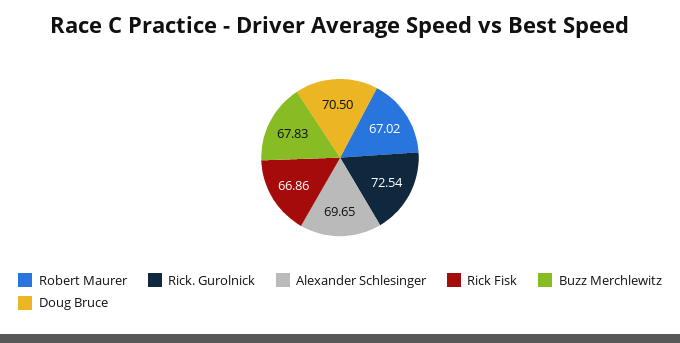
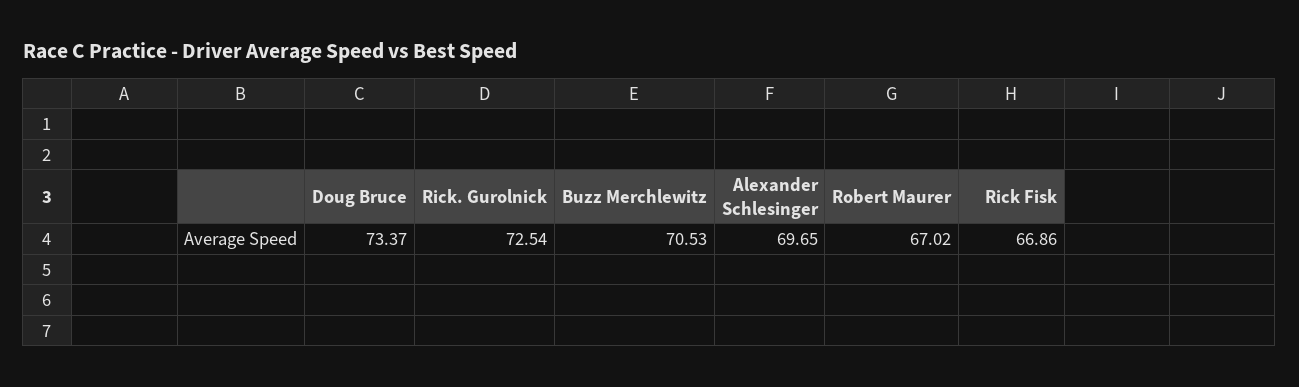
  {
    "Robert Maurer": 67.02,
    "Rick. Gurolnick": 72.54,
    "Alexander Schlesinger": 69.65,
    "Rick Fisk": 66.86,
-   "Buzz Merchlewitz": 67.83,
+   "Buzz Merchlewitz": 70.53,
-   "Doug Bruce": 70.5
+   "Doug Bruce": 73.37
  }

